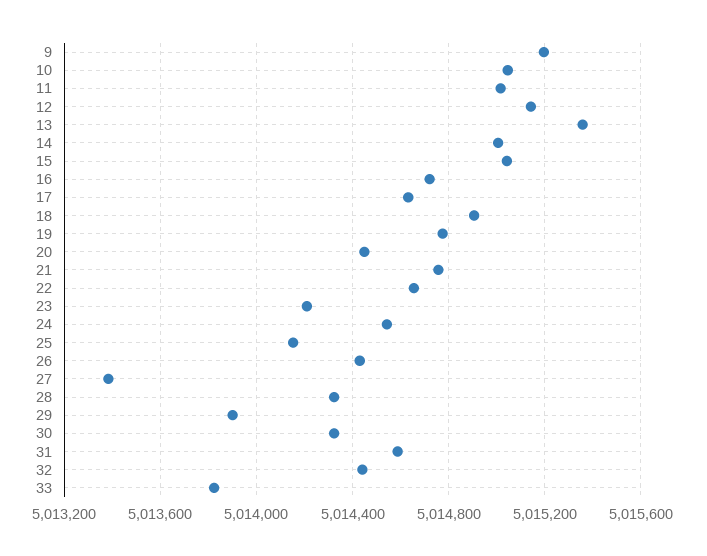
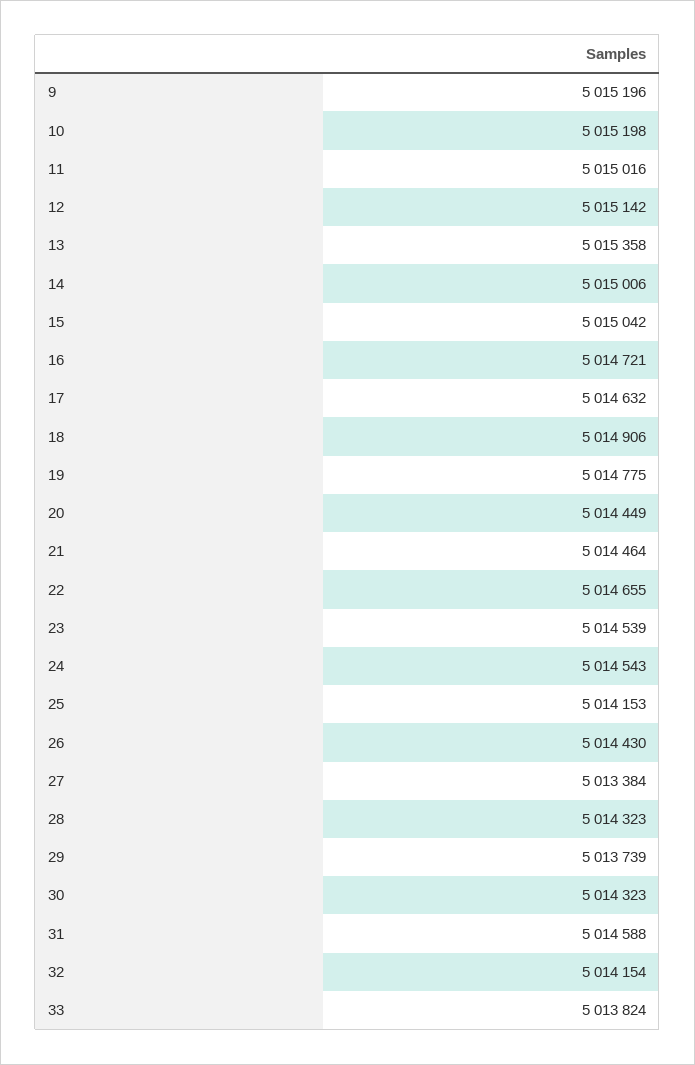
  {
    "9": 5015196,
-   "10": 5015050,
+   "10": 5015198,
    "11": 5015016,
    "12": 5015142,
    "13": 5015358,
    "14": 5015006,
    "15": 5015042,
    "16": 5014721,
    "17": 5014632,
    "18": 5014906,
    "19": 5014775,
    "20": 5014449,
-   "21": 5014750,
+   "21": 5014464,
    "22": 5014655,
-   "23": 5014200,
+   "23": 5014539,
    "24": 5014543,
    "25": 5014153,
    "26": 5014430,
    "27": 5013384,
    "28": 5014323,
-   "29": 5013900,
+   "29": 5013739,
    "30": 5014323,
    "31": 5014588,
-   "32": 5014450,
+   "32": 5014154,
    "33": 5013824
  }

